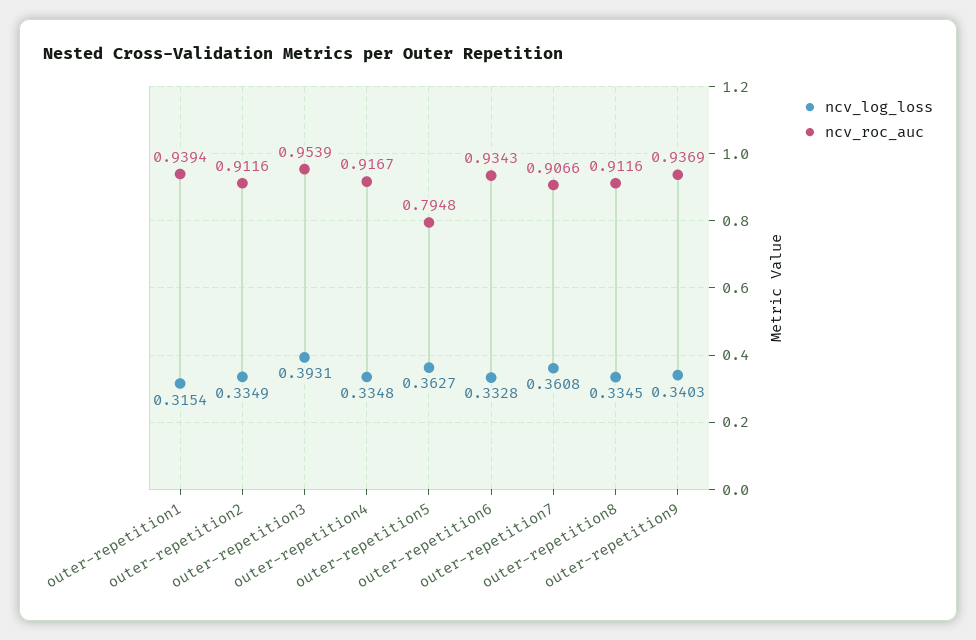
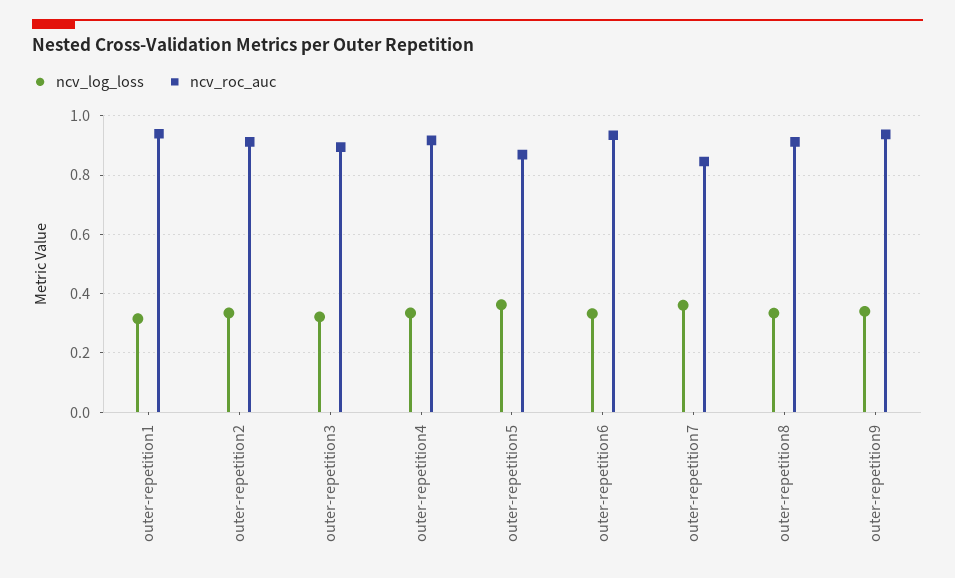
  {
    "ncv_log_loss": {
      "outer-repetition1": 0.3154,
      "outer-repetition2": 0.3349,
-     "outer-repetition3": 0.3931,
+     "outer-repetition3": 0.325,
      "outer-repetition4": 0.3348,
      "outer-repetition5": 0.3627,
      "outer-repetition6": 0.3328,
      "outer-repetition7": 0.3608,
      "outer-repetition8": 0.3345,
      "outer-repetition9": 0.3403
    },
    "ncv_roc_auc": {
      "outer-repetition1": 0.9394,
      "outer-repetition2": 0.9116,
-     "outer-repetition3": 0.9539,
+     "outer-repetition3": 0.9,
      "outer-repetition4": 0.9167,
-     "outer-repetition5": 0.7948,
+     "outer-repetition5": 0.875,
      "outer-repetition6": 0.9343,
-     "outer-repetition7": 0.9066,
+     "outer-repetition7": 0.85,
      "outer-repetition8": 0.9116,
      "outer-repetition9": 0.9369
    }
  }

